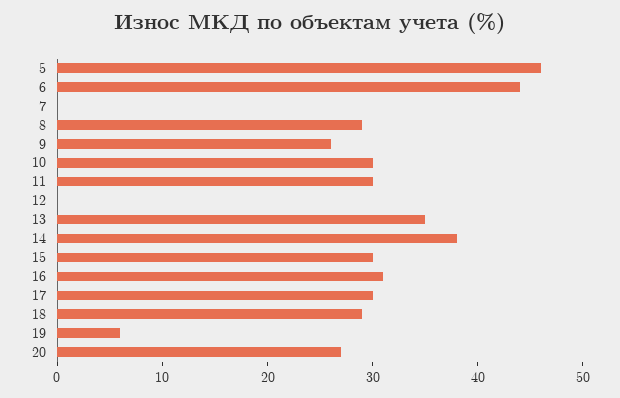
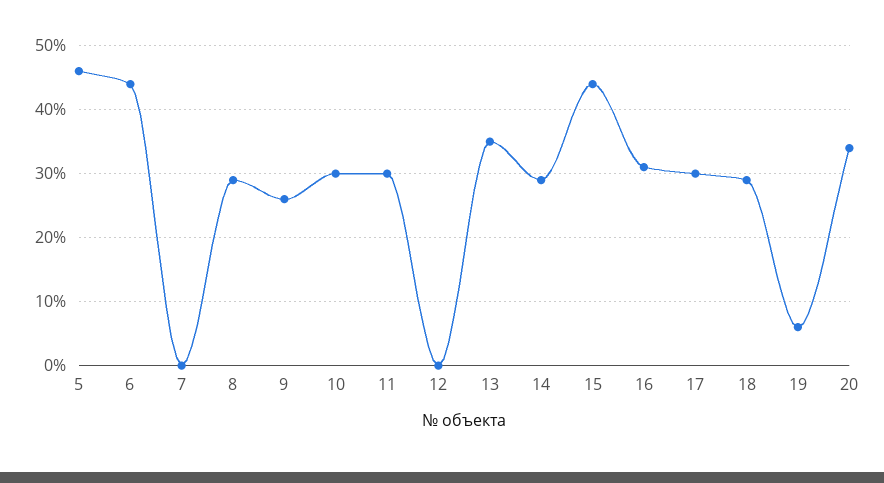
  {
    "5": 46,
    "6": 44,
    "7": 0,
    "8": 29,
    "9": 26,
    "10": 30,
    "11": 30,
    "12": 0,
    "13": 35,
-   "14": 38,
+   "14": 29,
-   "15": 30,
+   "15": 44,
    "16": 31,
    "17": 30,
    "18": 29,
    "19": 6,
-   "20": 27
+   "20": 34
  }

